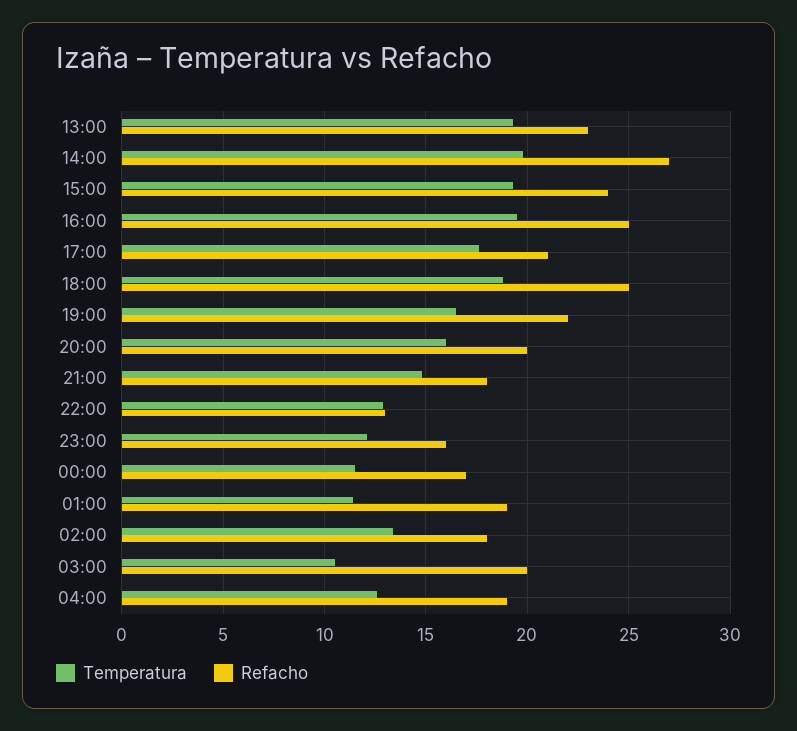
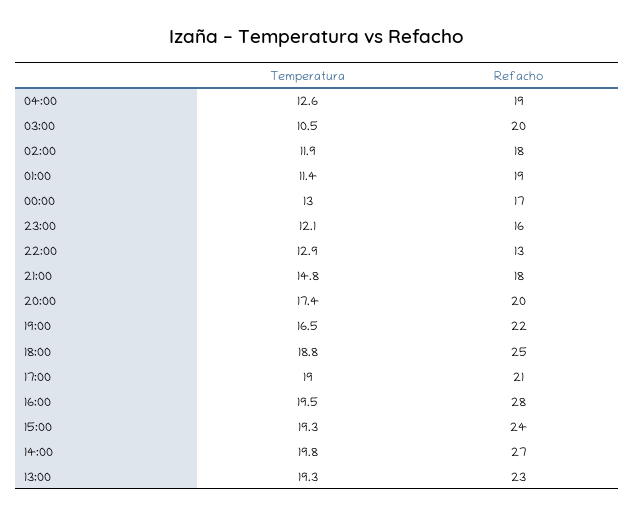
  {
    "Temperatura": {
      "13:00": 19.3,
      "14:00": 19.8,
      "15:00": 19.3,
      "16:00": 19.5,
-     "17:00": 17.5,
+     "17:00": 19,
      "18:00": 18.8,
      "19:00": 16.5,
-     "20:00": 16,
+     "20:00": 17.4,
      "21:00": 14.8,
      "22:00": 12.9,
      "23:00": 12.1,
-     "00:00": 11.5,
+     "00:00": 13,
      "01:00": 11.4,
-     "02:00": 13.5,
+     "02:00": 11.9,
      "03:00": 10.5,
      "04:00": 12.6
    },
    "Refacho": {
      "13:00": 23,
      "14:00": 27,
      "15:00": 24,
-     "16:00": 25,
+     "16:00": 28,
      "17:00": 21,
      "18:00": 25,
      "19:00": 22,
      "20:00": 20,
      "21:00": 18,
      "22:00": 13,
      "23:00": 16,
      "00:00": 17,
      "01:00": 19,
      "02:00": 18,
      "03:00": 20,
      "04:00": 19
    }
  }

